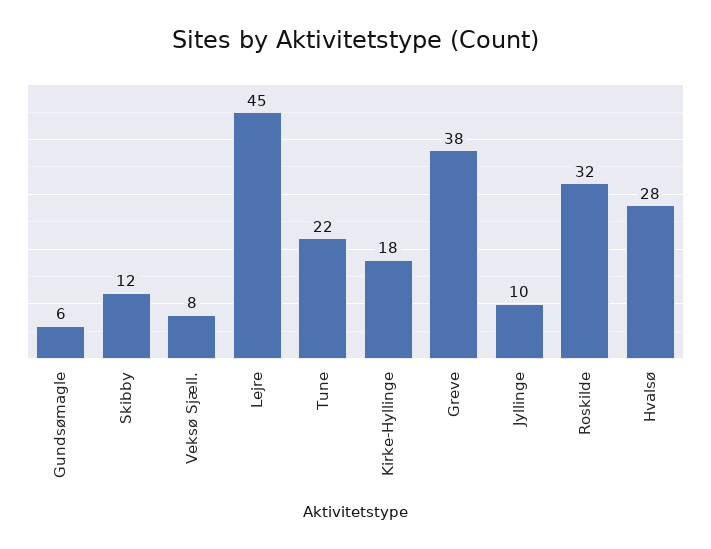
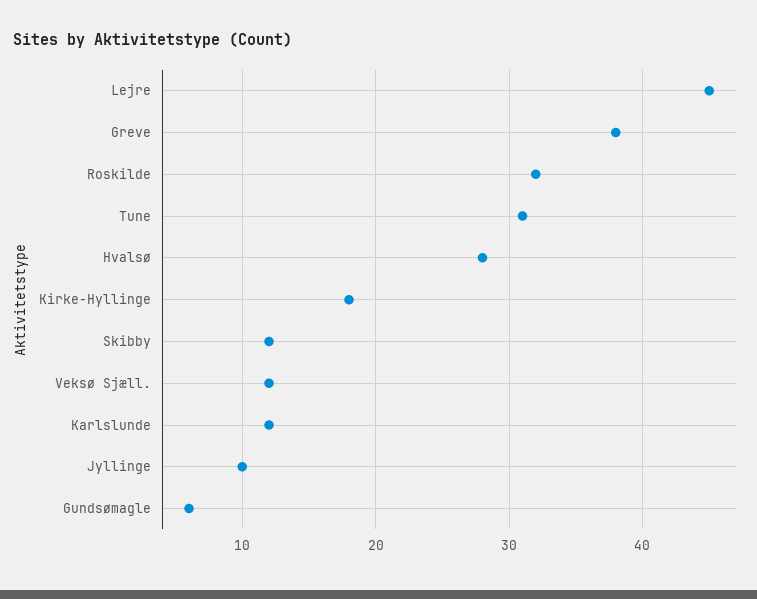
  {
    "Gundsømagle": 6,
    "Skibby": 12,
-   "Veksø Sjæll.": 8,
+   "Veksø Sjæll.": 12,
    "Lejre": 45,
-   "Tune": 22,
+   "Tune": 31,
    "Kirke-Hyllinge": 18,
    "Greve": 38,
    "Jyllinge": 10,
    "Roskilde": 32,
-   "Hvalsø": 28
+   "Hvalsø": 28,
+   "Karlslunde": 12
  }

